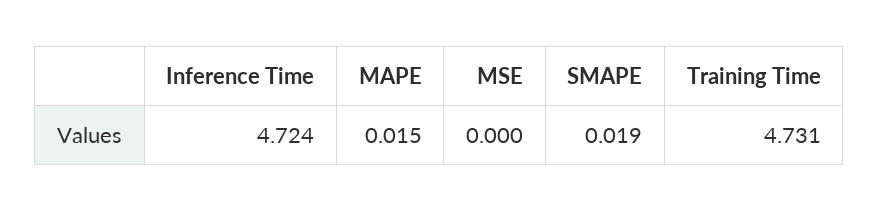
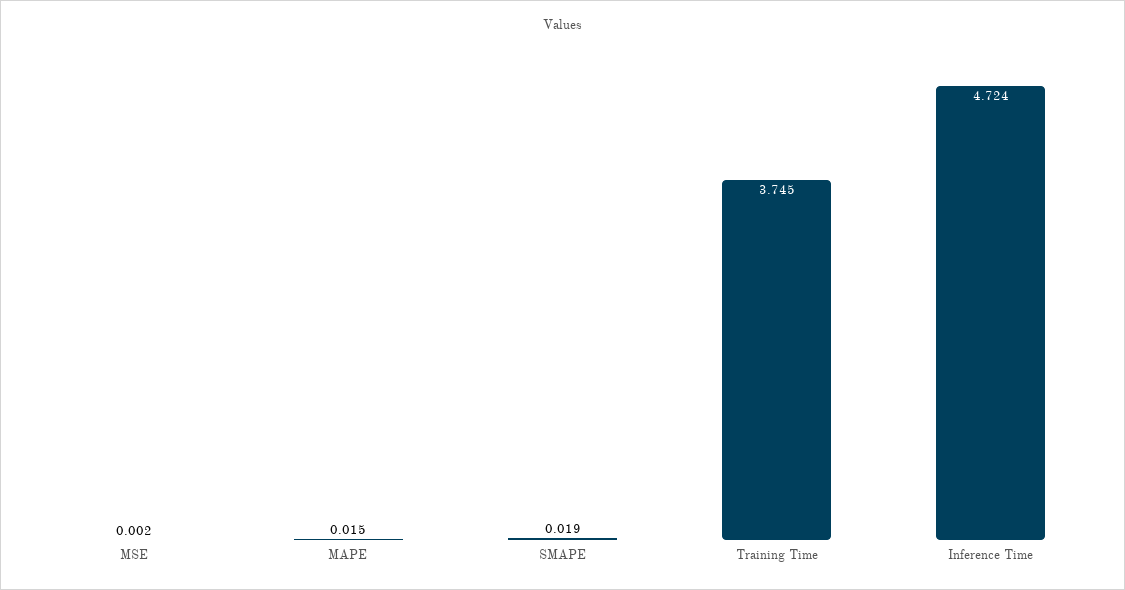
  {
    "Inference Time": 4.724,
    "MAPE": 0.015,
-   "MSE": 0,
+   "MSE": 0.002,
    "SMAPE": 0.019,
-   "Training Time": 4.731
+   "Training Time": 3.745
  }

